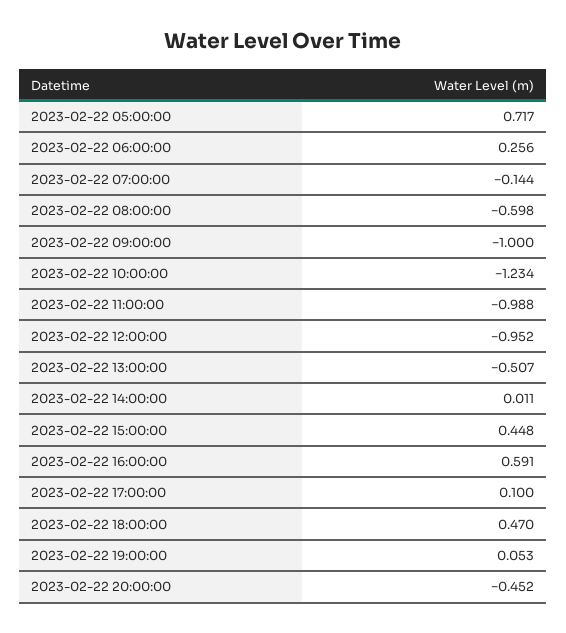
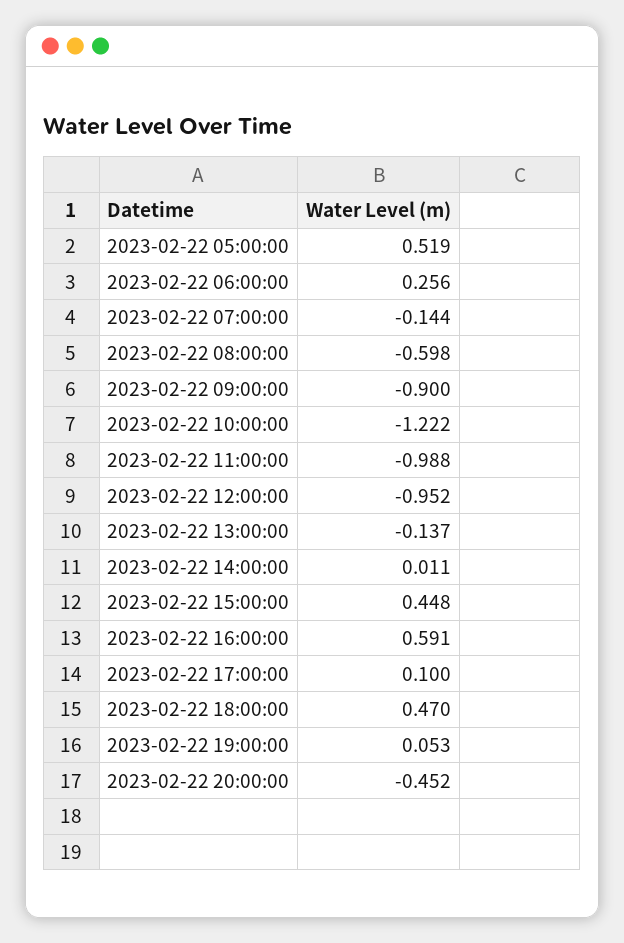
  {
-   "2023-02-22 05:00:00": 0.717,
+   "2023-02-22 05:00:00": 0.519,
    "2023-02-22 06:00:00": 0.256,
    "2023-02-22 07:00:00": -0.144,
    "2023-02-22 08:00:00": -0.598,
-   "2023-02-22 09:00:00": -1,
+   "2023-02-22 09:00:00": -0.9,
-   "2023-02-22 10:00:00": -1.234,
+   "2023-02-22 10:00:00": -1.222,
    "2023-02-22 11:00:00": -0.988,
    "2023-02-22 12:00:00": -0.952,
-   "2023-02-22 13:00:00": -0.507,
+   "2023-02-22 13:00:00": -0.137,
    "2023-02-22 14:00:00": 0.011,
    "2023-02-22 15:00:00": 0.448,
    "2023-02-22 16:00:00": 0.591,
    "2023-02-22 17:00:00": 0.1,
    "2023-02-22 18:00:00": 0.47,
    "2023-02-22 19:00:00": 0.053,
    "2023-02-22 20:00:00": -0.452
  }

